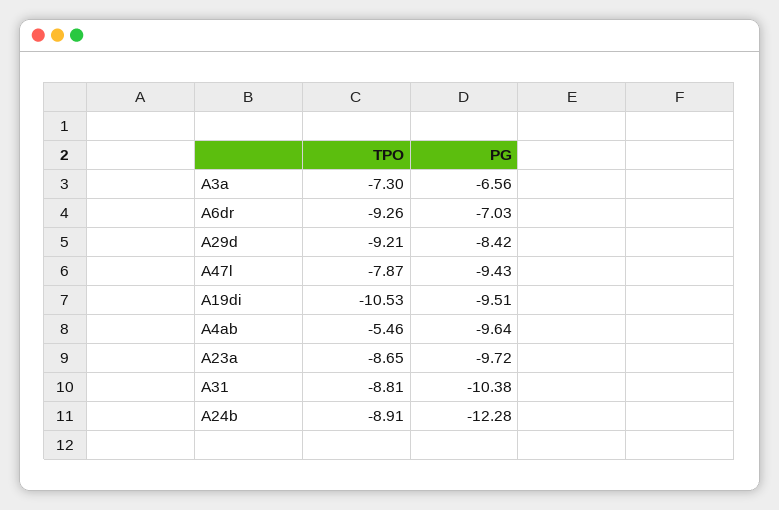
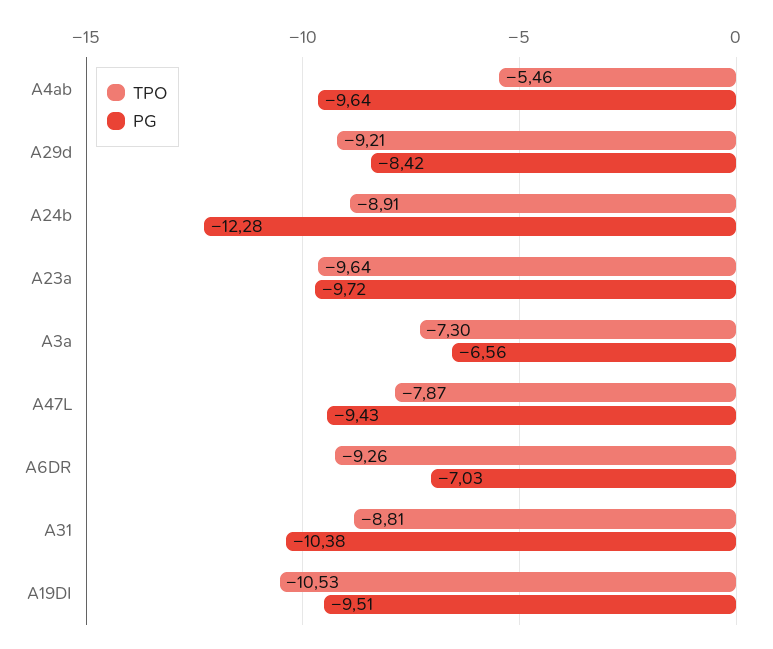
  {
    "TPO": {
      "A3a": -7.3,
      "A6dr": -9.26,
      "A29d": -9.21,
      "A47l": -7.87,
      "A19di": -10.53,
      "A4ab": -5.46,
-     "A23a": -8.65,
+     "A23a": -9.64,
      "A31": -8.81,
      "A24b": -8.91
    },
    "PG": {
      "A3a": -6.56,
      "A6dr": -7.03,
      "A29d": -8.42,
      "A47l": -9.43,
      "A19di": -9.51,
      "A4ab": -9.64,
      "A23a": -9.72,
      "A31": -10.38,
      "A24b": -12.28
    }
  }

